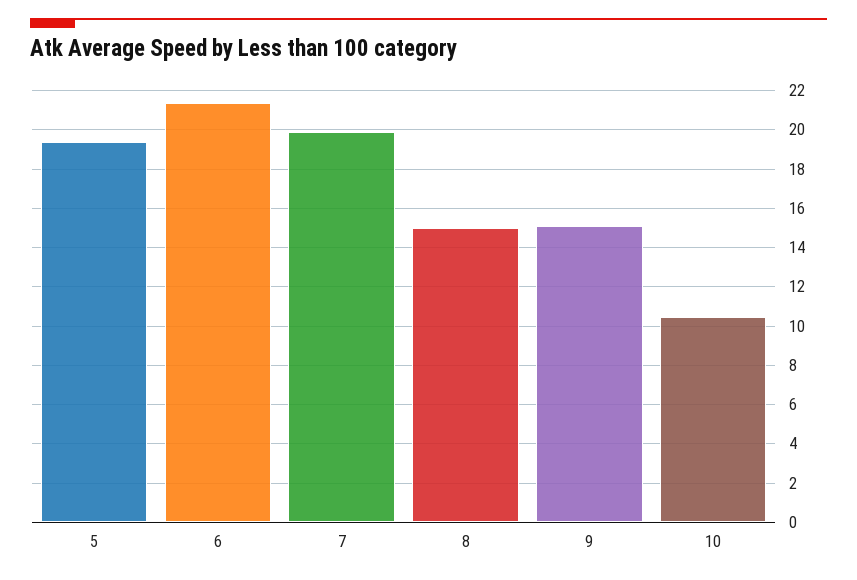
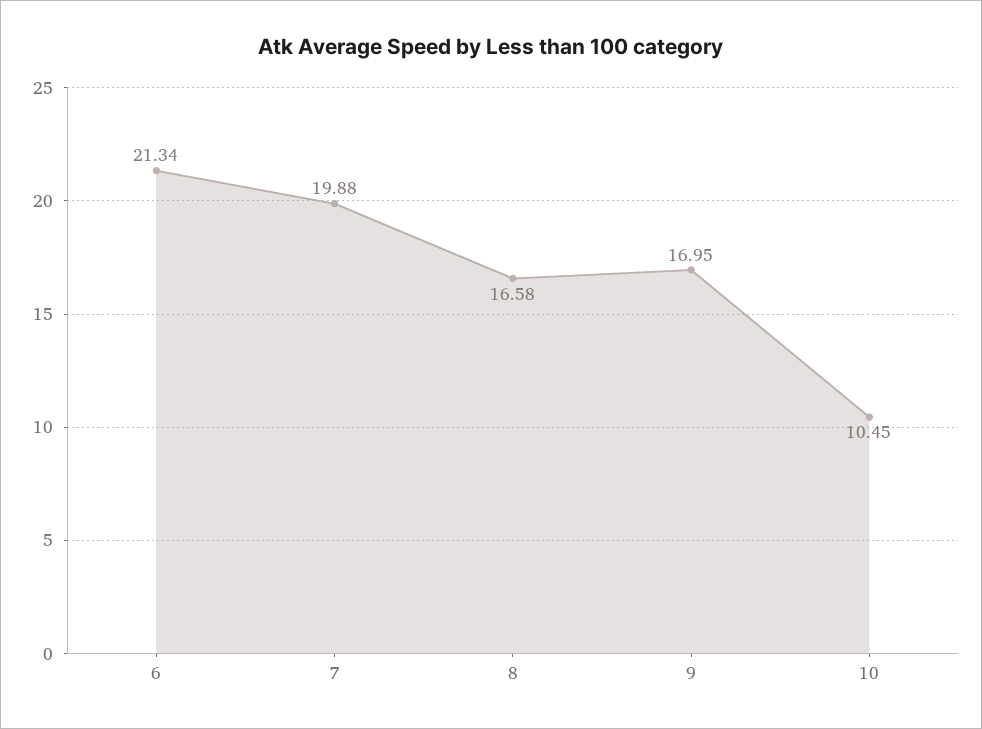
  {
-   "5": 19.5,
    "6": 21.34,
    "7": 19.88,
-   "8": 15,
+   "8": 16.58,
-   "9": 15,
+   "9": 16.95,
    "10": 10.45
  }

